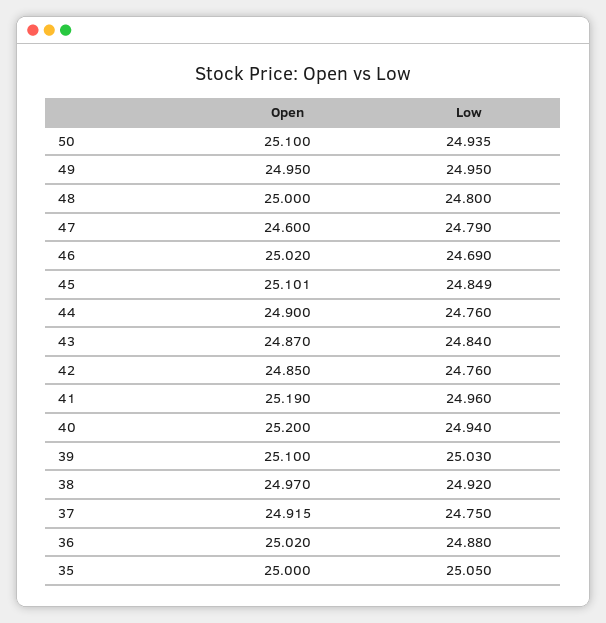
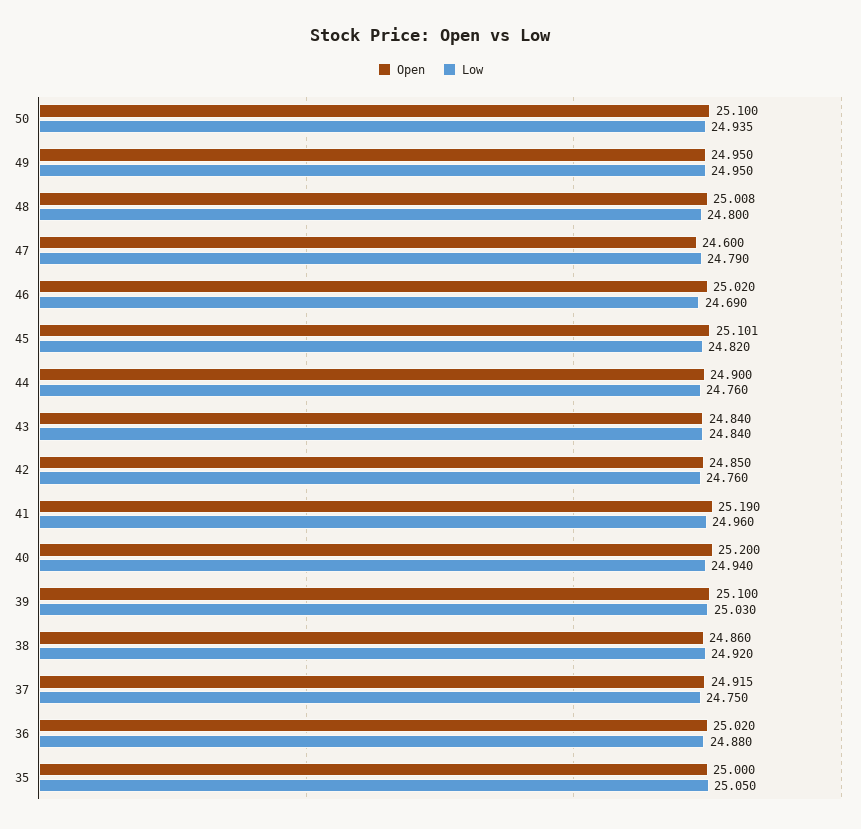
  {
    "Open": {
      "50": 25.1,
      "49": 24.95,
-     "48": 25,
+     "48": 25.008,
      "47": 24.6,
      "46": 25.02,
      "45": 25.101,
      "44": 24.9,
-     "43": 24.87,
+     "43": 24.84,
      "42": 24.85,
      "41": 25.19,
      "40": 25.2,
      "39": 25.1,
-     "38": 24.97,
+     "38": 24.86,
      "37": 24.915,
      "36": 25.02,
      "35": 25
    },
    "Low": {
      "50": 24.935,
      "49": 24.95,
      "48": 24.8,
      "47": 24.79,
      "46": 24.69,
-     "45": 24.849,
+     "45": 24.82,
      "44": 24.76,
      "43": 24.84,
      "42": 24.76,
      "41": 24.96,
      "40": 24.94,
      "39": 25.03,
      "38": 24.92,
      "37": 24.75,
      "36": 24.88,
      "35": 25.05
    }
  }

